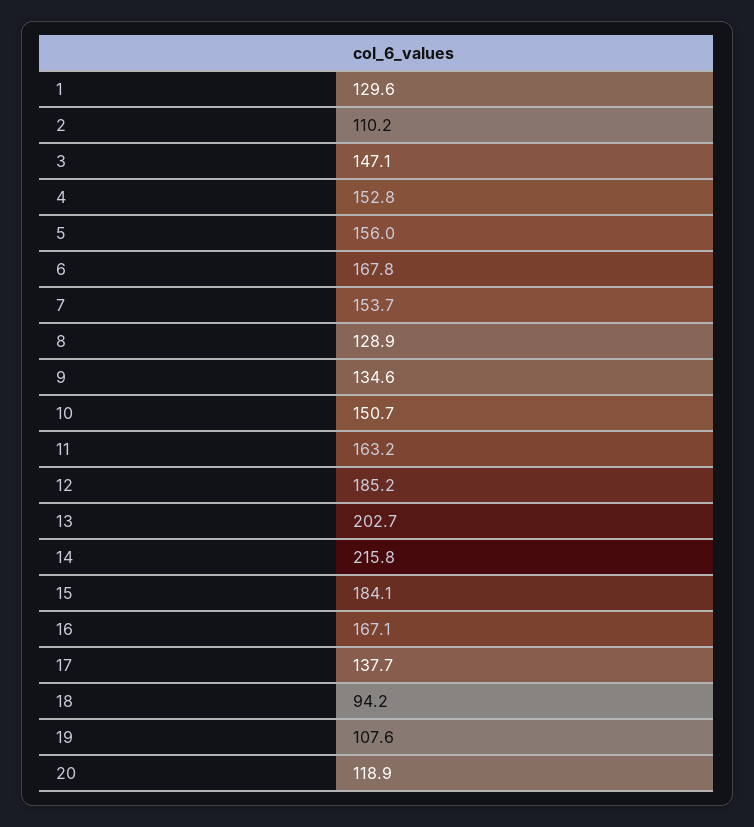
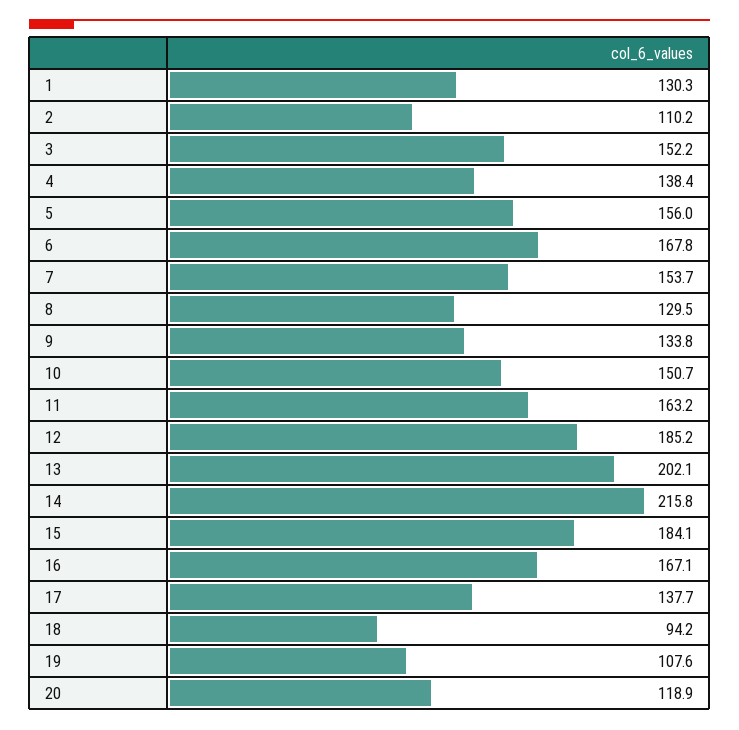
  {
-   "1": 129.6,
+   "1": 130.3,
    "2": 110.2,
-   "3": 147.1,
+   "3": 152.2,
-   "4": 152.8,
+   "4": 138.4,
    "5": 156,
    "6": 167.8,
    "7": 153.7,
-   "8": 128.9,
+   "8": 129.5,
-   "9": 134.6,
+   "9": 133.8,
    "10": 150.7,
    "11": 163.2,
    "12": 185.2,
-   "13": 202.7,
+   "13": 202.1,
    "14": 215.8,
    "15": 184.1,
    "16": 167.1,
    "17": 137.7,
    "18": 94.2,
    "19": 107.6,
    "20": 118.9
  }

